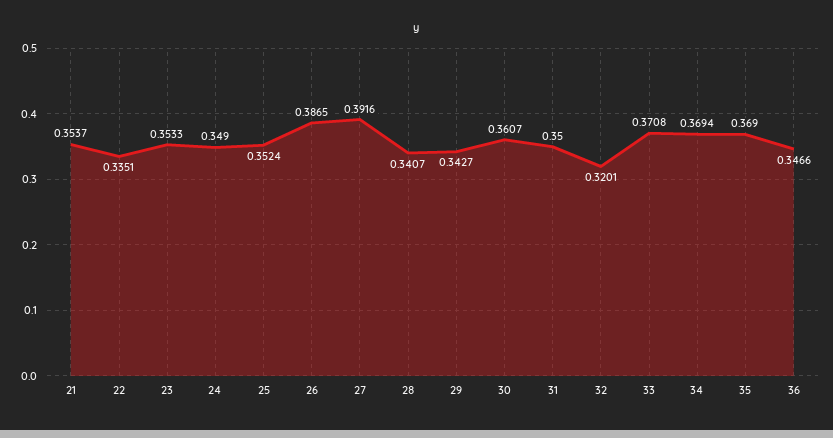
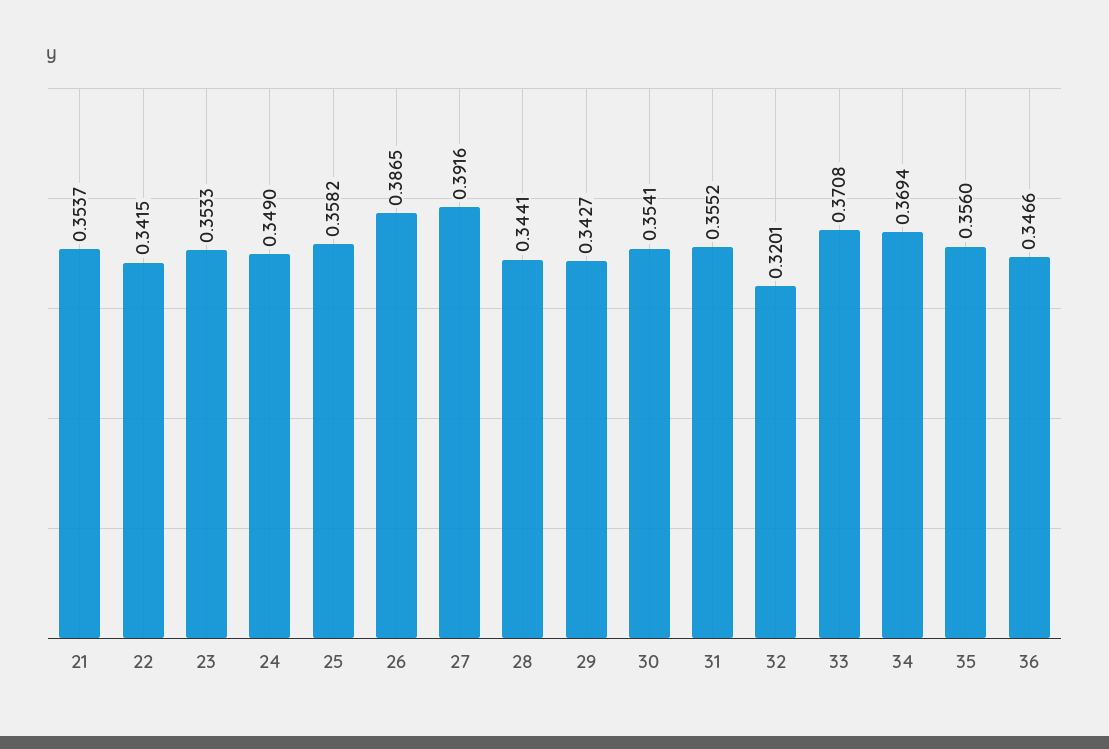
  {
    "21": 0.3537,
-   "22": 0.3351,
+   "22": 0.3415,
    "23": 0.3533,
    "24": 0.349,
-   "25": 0.3524,
+   "25": 0.3582,
    "26": 0.3865,
    "27": 0.3916,
-   "28": 0.3407,
+   "28": 0.3441,
    "29": 0.3427,
-   "30": 0.3607,
+   "30": 0.3541,
-   "31": 0.35,
+   "31": 0.3552,
    "32": 0.3201,
    "33": 0.3708,
    "34": 0.3694,
-   "35": 0.369,
+   "35": 0.356,
    "36": 0.3466
  }

